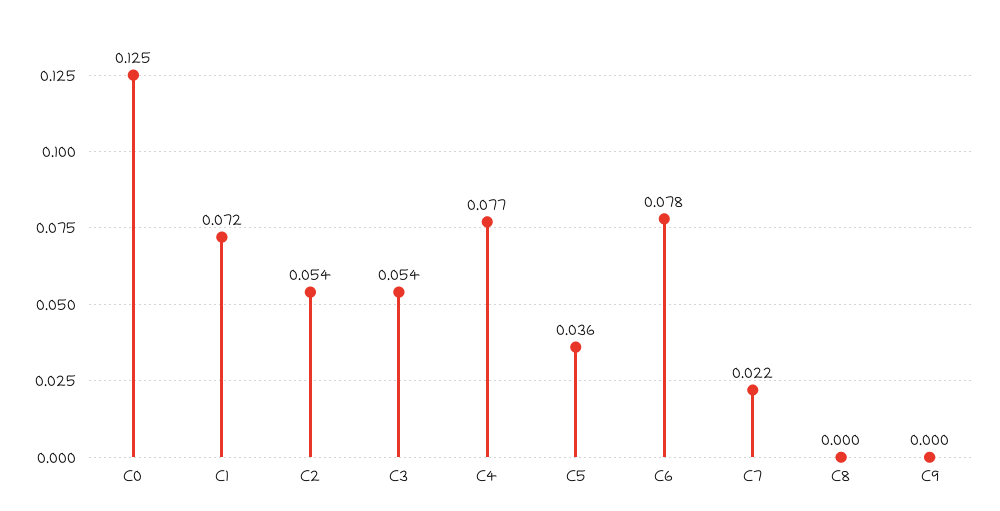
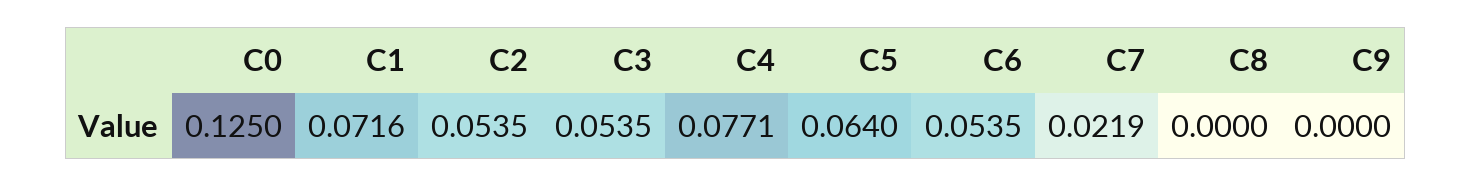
  {
    "C0": 0.125,
    "C1": 0.0716,
    "C2": 0.0535,
    "C3": 0.0535,
    "C4": 0.0771,
-   "C5": 0.036,
+   "C5": 0.064,
-   "C6": 0.078,
+   "C6": 0.0535,
    "C7": 0.0219,
    "C8": 0,
    "C9": 0
  }

